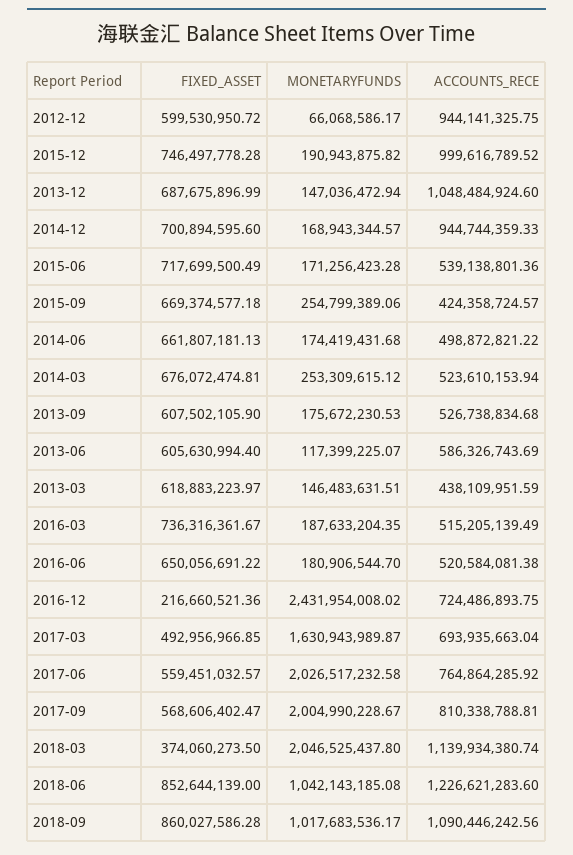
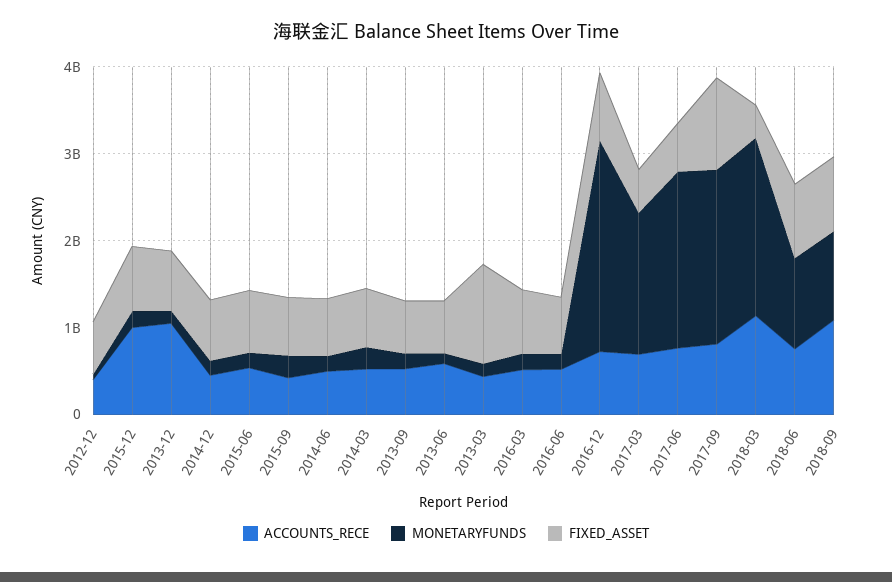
  {
    "FIXED_ASSET": {
      "2012-12": 599530950.72,
      "2015-12": 746497778.28,
      "2013-12": 687675896.99,
      "2014-12": 700894595.6,
      "2015-06": 717699500.49,
      "2015-09": 669374577.18,
      "2014-06": 661807181.13,
      "2014-03": 676072474.81,
      "2013-09": 607502105.9,
      "2013-06": 605630994.4,
-     "2013-03": 618883223.97,
+     "2013-03": 1200000000,
      "2016-03": 736316361.67,
      "2016-06": 650056691.22,
-     "2016-12": 216660521.36,
+     "2016-12": 800000000,
      "2017-03": 492956966.85,
      "2017-06": 559451032.57,
-     "2017-09": 568606402.47,
+     "2017-09": 1000000000,
      "2018-03": 374060273.5,
      "2018-06": 852644139,
      "2018-09": 860027586.28
    },
    "MONETARYFUNDS": {
      "2012-12": 66068586.17,
      "2015-12": 190943875.82,
      "2013-12": 147036472.94,
      "2014-12": 168943344.57,
      "2015-06": 171256423.28,
      "2015-09": 254799389.06,
      "2014-06": 174419431.68,
      "2014-03": 253309615.12,
      "2013-09": 175672230.53,
      "2013-06": 117399225.07,
      "2013-03": 146483631.51,
      "2016-03": 187633204.35,
      "2016-06": 180906544.7,
      "2016-12": 2431954008.02,
      "2017-03": 1630943989.87,
      "2017-06": 2026517232.58,
      "2017-09": 2004990228.67,
      "2018-03": 2046525437.8,
      "2018-06": 1042143185.08,
      "2018-09": 1017683536.17
    },
    "ACCOUNTS_RECE": {
-     "2012-12": 944141325.75,
+     "2012-12": 400000000,
      "2015-12": 999616789.52,
      "2013-12": 1048484924.6,
-     "2014-12": 944744359.33,
+     "2014-12": 400000000,
      "2015-06": 539138801.36,
      "2015-09": 424358724.57,
      "2014-06": 498872821.22,
      "2014-03": 523610153.94,
      "2013-09": 526738834.68,
      "2013-06": 586326743.69,
      "2013-03": 438109951.59,
      "2016-03": 515205139.49,
      "2016-06": 520584081.38,
      "2016-12": 724486893.75,
      "2017-03": 693935663.04,
      "2017-06": 764864285.92,
      "2017-09": 810338788.81,
      "2018-03": 1139934380.74,
-     "2018-06": 1226621283.6,
+     "2018-06": 800000000,
      "2018-09": 1090446242.56
    }
  }

